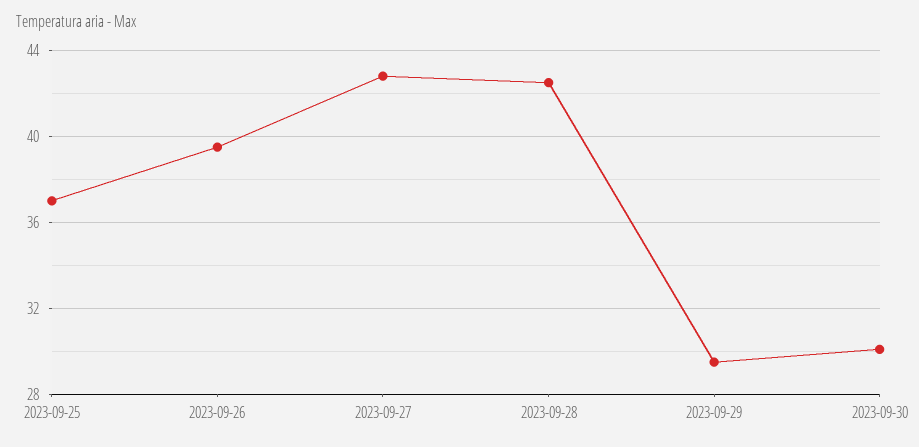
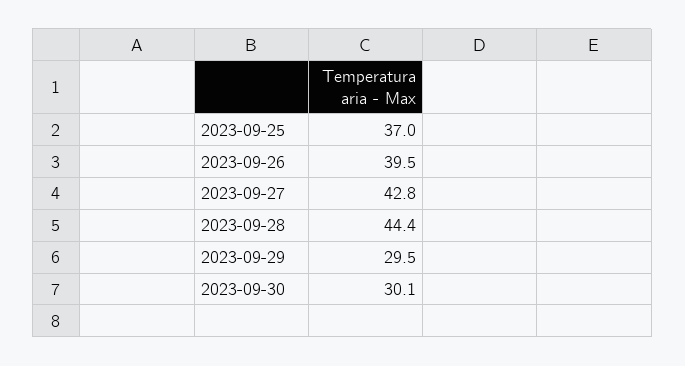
  {
    "2023-09-25": 37,
    "2023-09-26": 39.5,
    "2023-09-27": 42.8,
-   "2023-09-28": 42.5,
+   "2023-09-28": 44.4,
    "2023-09-29": 29.5,
    "2023-09-30": 30.1
  }

